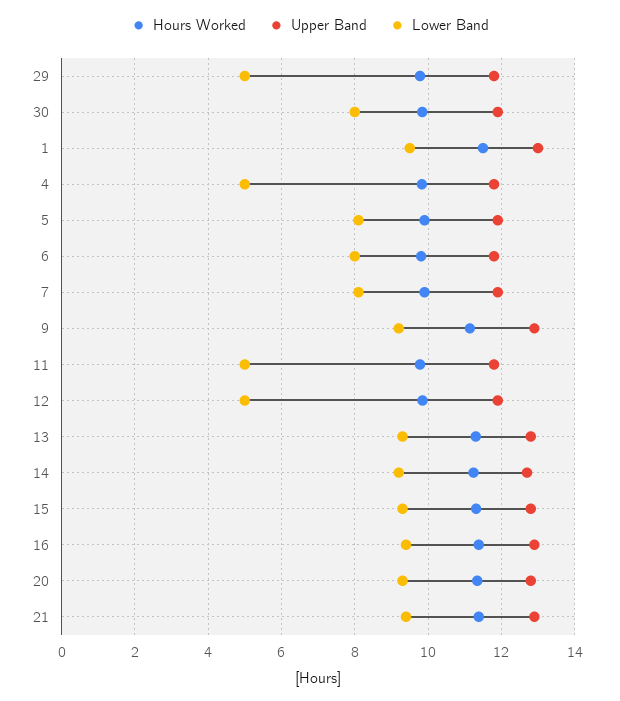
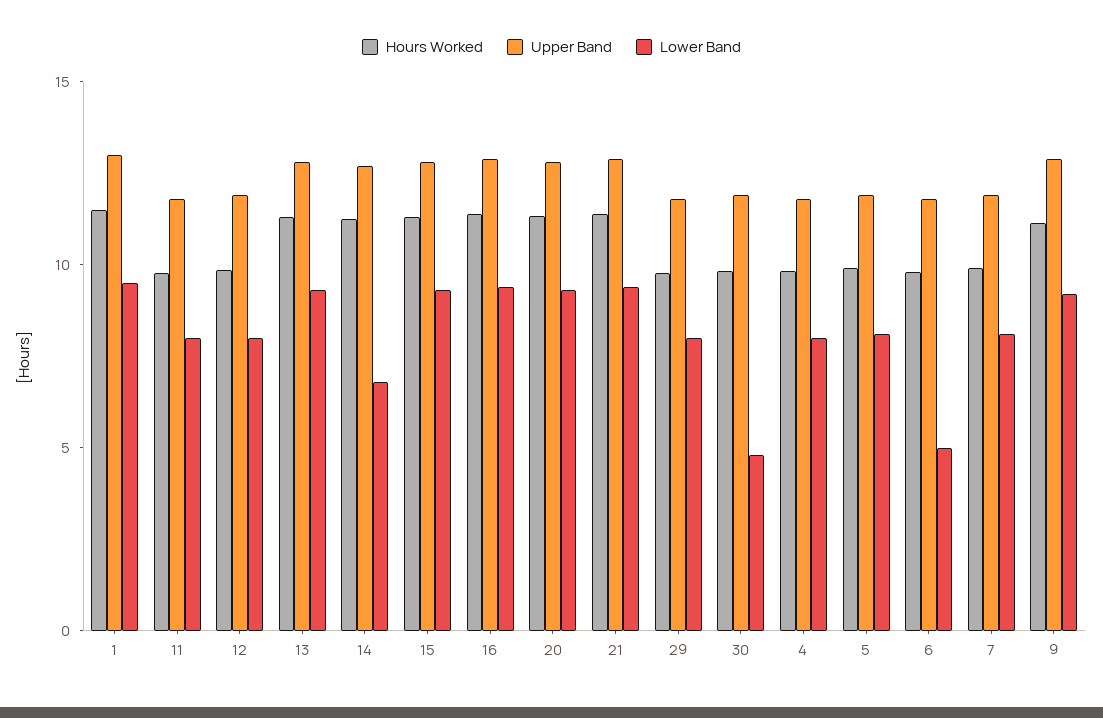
  {
    "Hours Worked": {
      "29": 9.8,
      "30": 9.8,
      "1": 11.6,
      "4": 9.8,
      "5": 10,
      "6": 9.8,
      "7": 10,
      "9": 11.2,
      "11": 9.8,
      "12": 9.8,
      "13": 11.4,
      "14": 11.2,
      "15": 11.4,
      "16": 11.4,
      "20": 11.4,
      "21": 11.4
    },
    "Upper Band": {
      "29": 11.8,
      "30": 12,
      "1": 13,
      "4": 11.8,
      "5": 12,
      "6": 11.8,
      "7": 12,
      "9": 13,
      "11": 11.8,
      "12": 12,
      "13": 12.8,
      "14": 12.8,
      "15": 12.8,
      "16": 13,
      "20": 12.8,
      "21": 13
    },
    "Lower Band": {
-     "29": 5,
+     "29": 8,
-     "30": 8,
+     "30": 5,
      "1": 9.6,
-     "4": 5,
+     "4": 8,
      "5": 8.2,
-     "6": 8,
+     "6": 5,
      "7": 8.2,
      "9": 9.2,
-     "11": 5,
+     "11": 8,
-     "12": 5,
+     "12": 8,
      "13": 9.4,
-     "14": 9.2,
+     "14": 7,
      "15": 9.4,
      "16": 9.4,
      "20": 9.4,
      "21": 9.4
    }
  }

